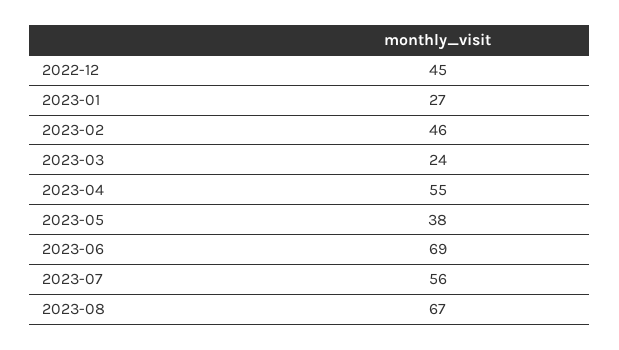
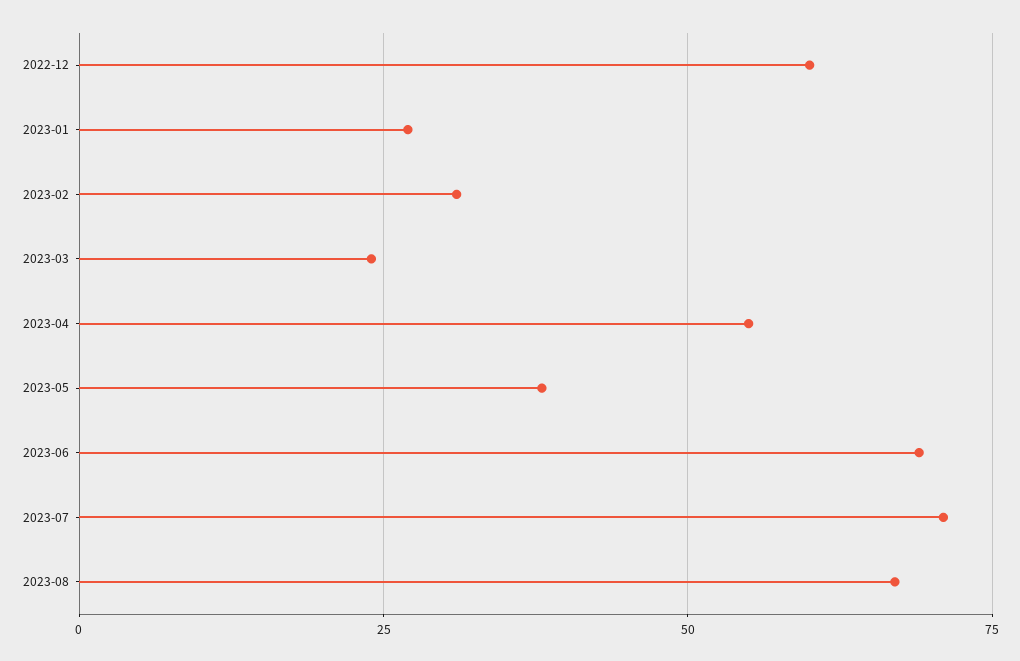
  {
-   "2022-12": 45,
+   "2022-12": 60,
    "2023-01": 27,
-   "2023-02": 46,
+   "2023-02": 30,
    "2023-03": 24,
    "2023-04": 55,
    "2023-05": 38,
    "2023-06": 69,
-   "2023-07": 56,
+   "2023-07": 70,
    "2023-08": 67
  }

